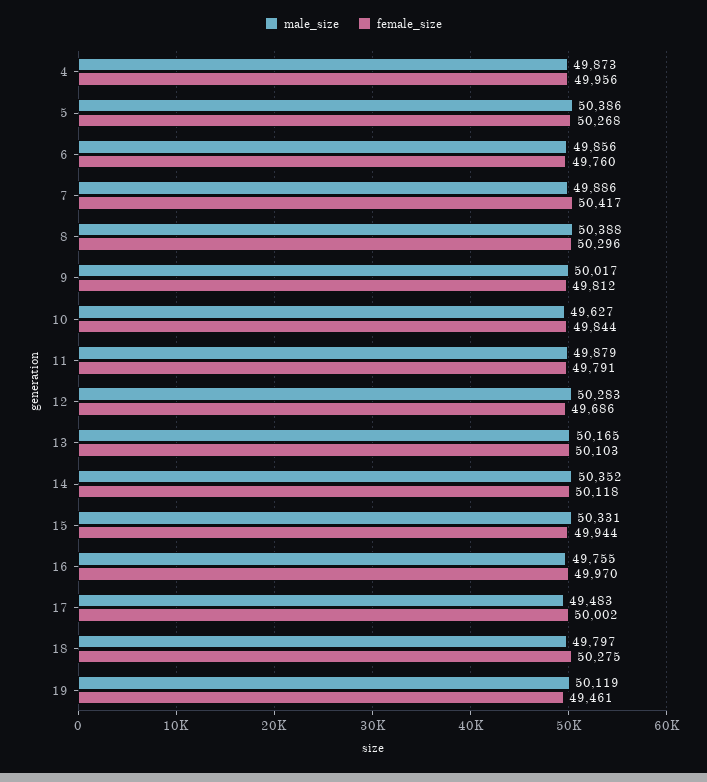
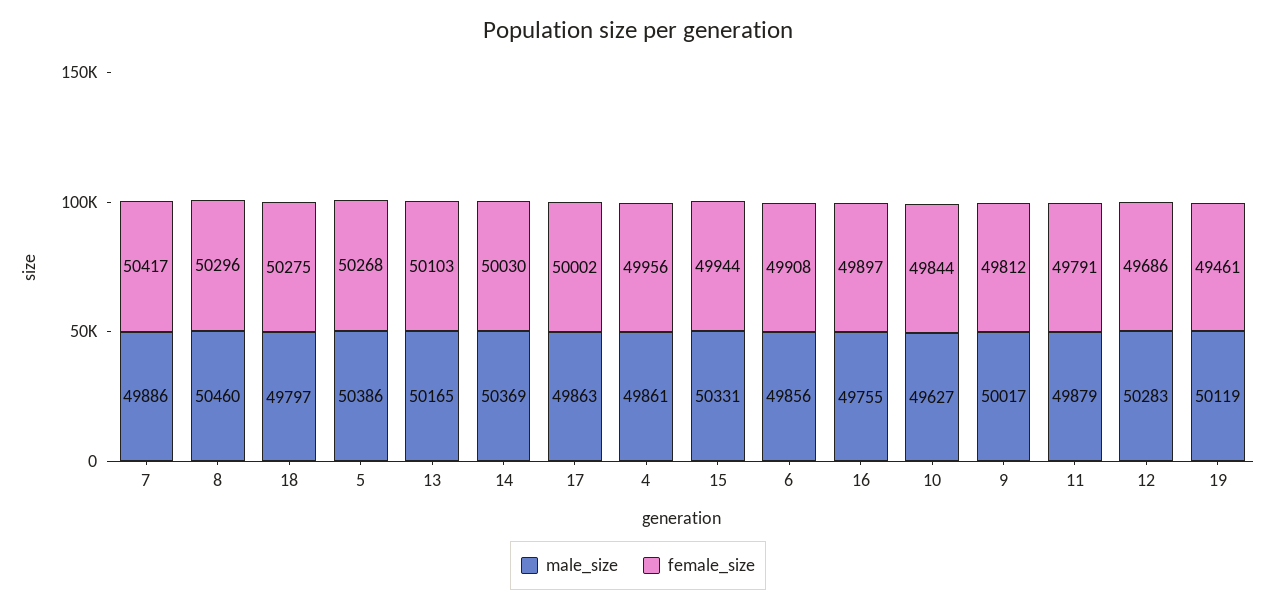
  {
    "male_size": {
-     "4": 49873,
+     "4": 49861,
      "5": 50386,
      "6": 49856,
      "7": 49886,
-     "8": 50388,
+     "8": 50460,
      "9": 50017,
      "10": 49627,
      "11": 49879,
      "12": 50283,
      "13": 50165,
-     "14": 50352,
+     "14": 50369,
      "15": 50331,
      "16": 49755,
-     "17": 49483,
+     "17": 49863,
      "18": 49797,
      "19": 50119
    },
    "female_size": {
      "4": 49956,
      "5": 50268,
-     "6": 49760,
+     "6": 49908,
      "7": 50417,
      "8": 50296,
      "9": 49812,
      "10": 49844,
      "11": 49791,
      "12": 49686,
      "13": 50103,
-     "14": 50118,
+     "14": 50030,
      "15": 49944,
-     "16": 49970,
+     "16": 49897,
      "17": 50002,
      "18": 50275,
      "19": 49461
    }
  }

